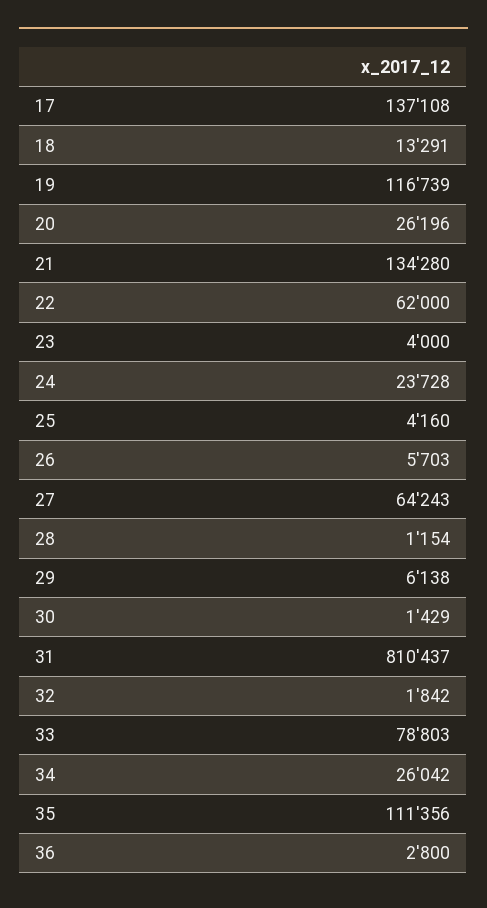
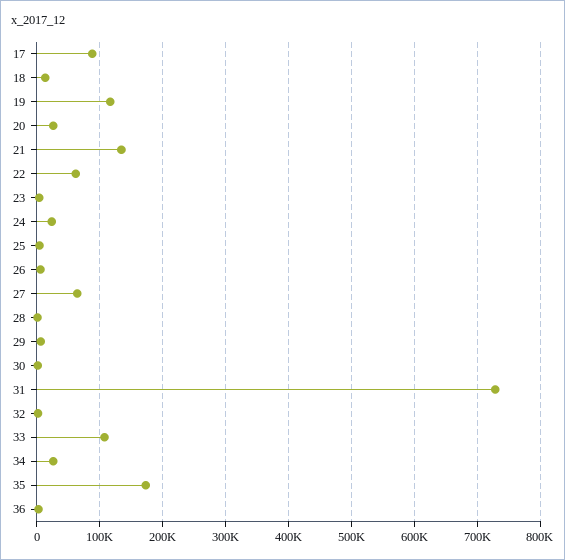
  {
-   "17": 137108,
+   "17": 90000,
    "18": 13291,
    "19": 116739,
    "20": 26196,
    "21": 134280,
    "22": 62000,
    "23": 4000,
    "24": 23728,
    "25": 4160,
    "26": 5703,
    "27": 64243,
    "28": 1154,
    "29": 6138,
    "30": 1429,
-   "31": 810437,
+   "31": 730000,
    "32": 1842,
-   "33": 78803,
+   "33": 110000,
    "34": 26042,
-   "35": 111356,
+   "35": 170000,
    "36": 2800
  }

